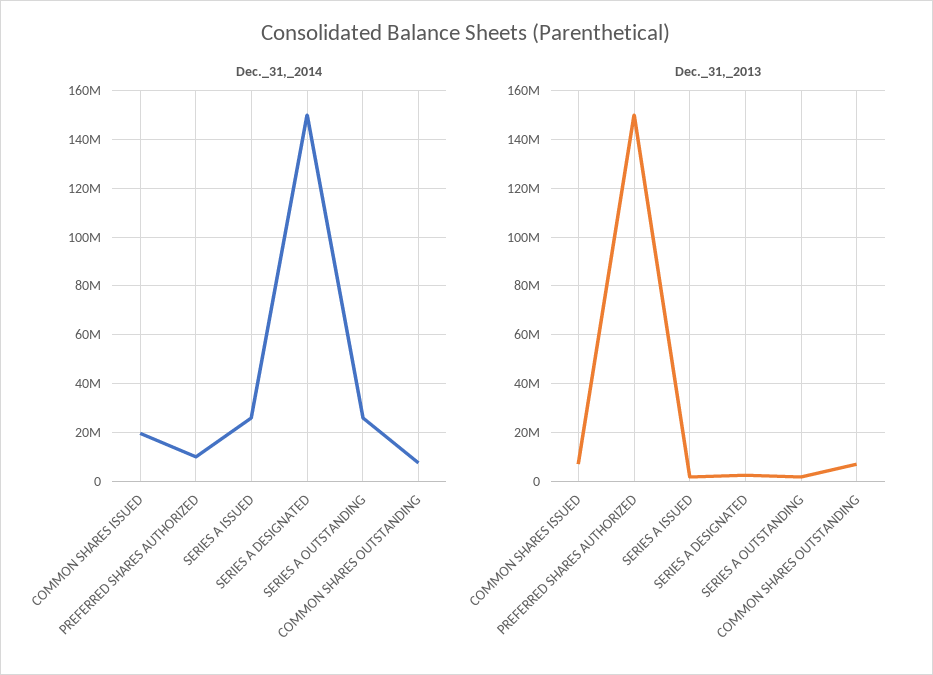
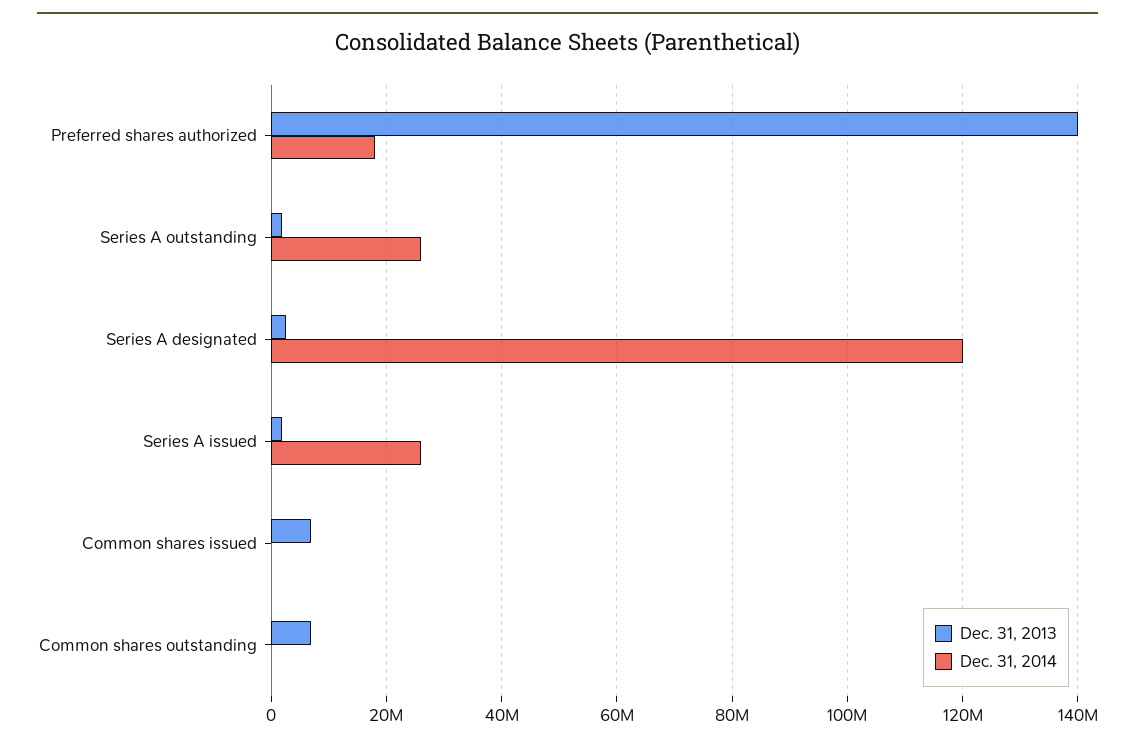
  {
    "Dec._31,_2014": {
-     "COMMON SHARES ISSUED": 20000000,
+     "COMMON SHARES ISSUED": 0,
-     "PREFERRED SHARES AUTHORIZED": 10000000,
+     "PREFERRED SHARES AUTHORIZED": 18000000,
      "SERIES A ISSUED": 26000000,
-     "SERIES A DESIGNATED": 150000000,
+     "SERIES A DESIGNATED": 120000000,
      "SERIES A OUTSTANDING": 26000000,
-     "COMMON SHARES OUTSTANDING": 7500000
+     "COMMON SHARES OUTSTANDING": 0
    },
    "Dec._31,_2013": {
      "COMMON SHARES ISSUED": 6000000,
-     "PREFERRED SHARES AUTHORIZED": 150000000,
+     "PREFERRED SHARES AUTHORIZED": 140000000,
      "SERIES A ISSUED": 2000000,
      "SERIES A DESIGNATED": 2000000,
      "SERIES A OUTSTANDING": 2000000,
      "COMMON SHARES OUTSTANDING": 6000000
    }
  }

